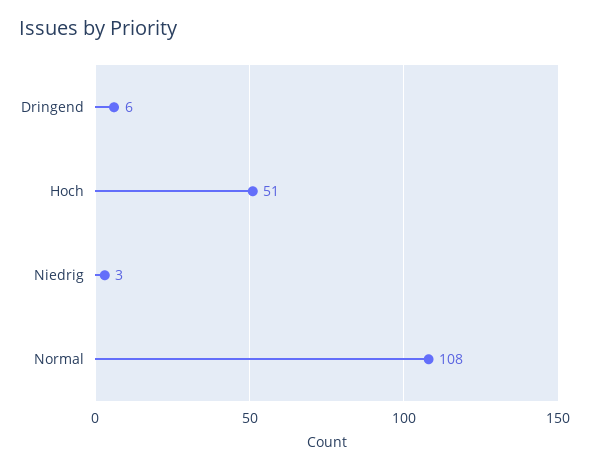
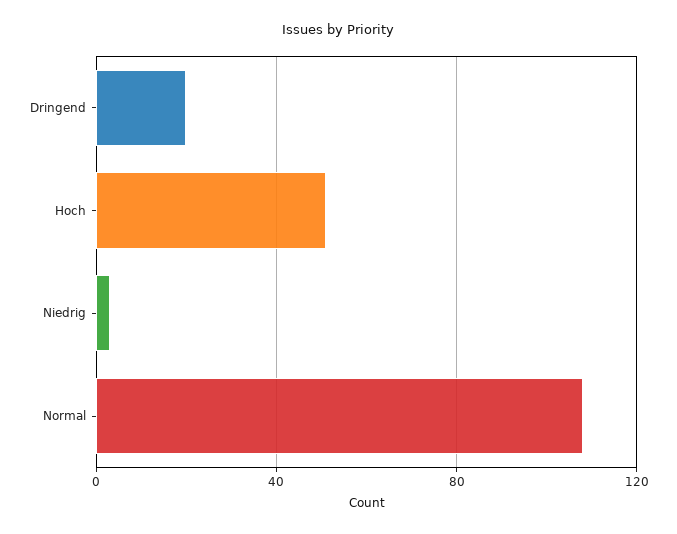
  {
-   "Dringend": 6,
+   "Dringend": 20,
    "Hoch": 51,
    "Niedrig": 3,
    "Normal": 108
  }

